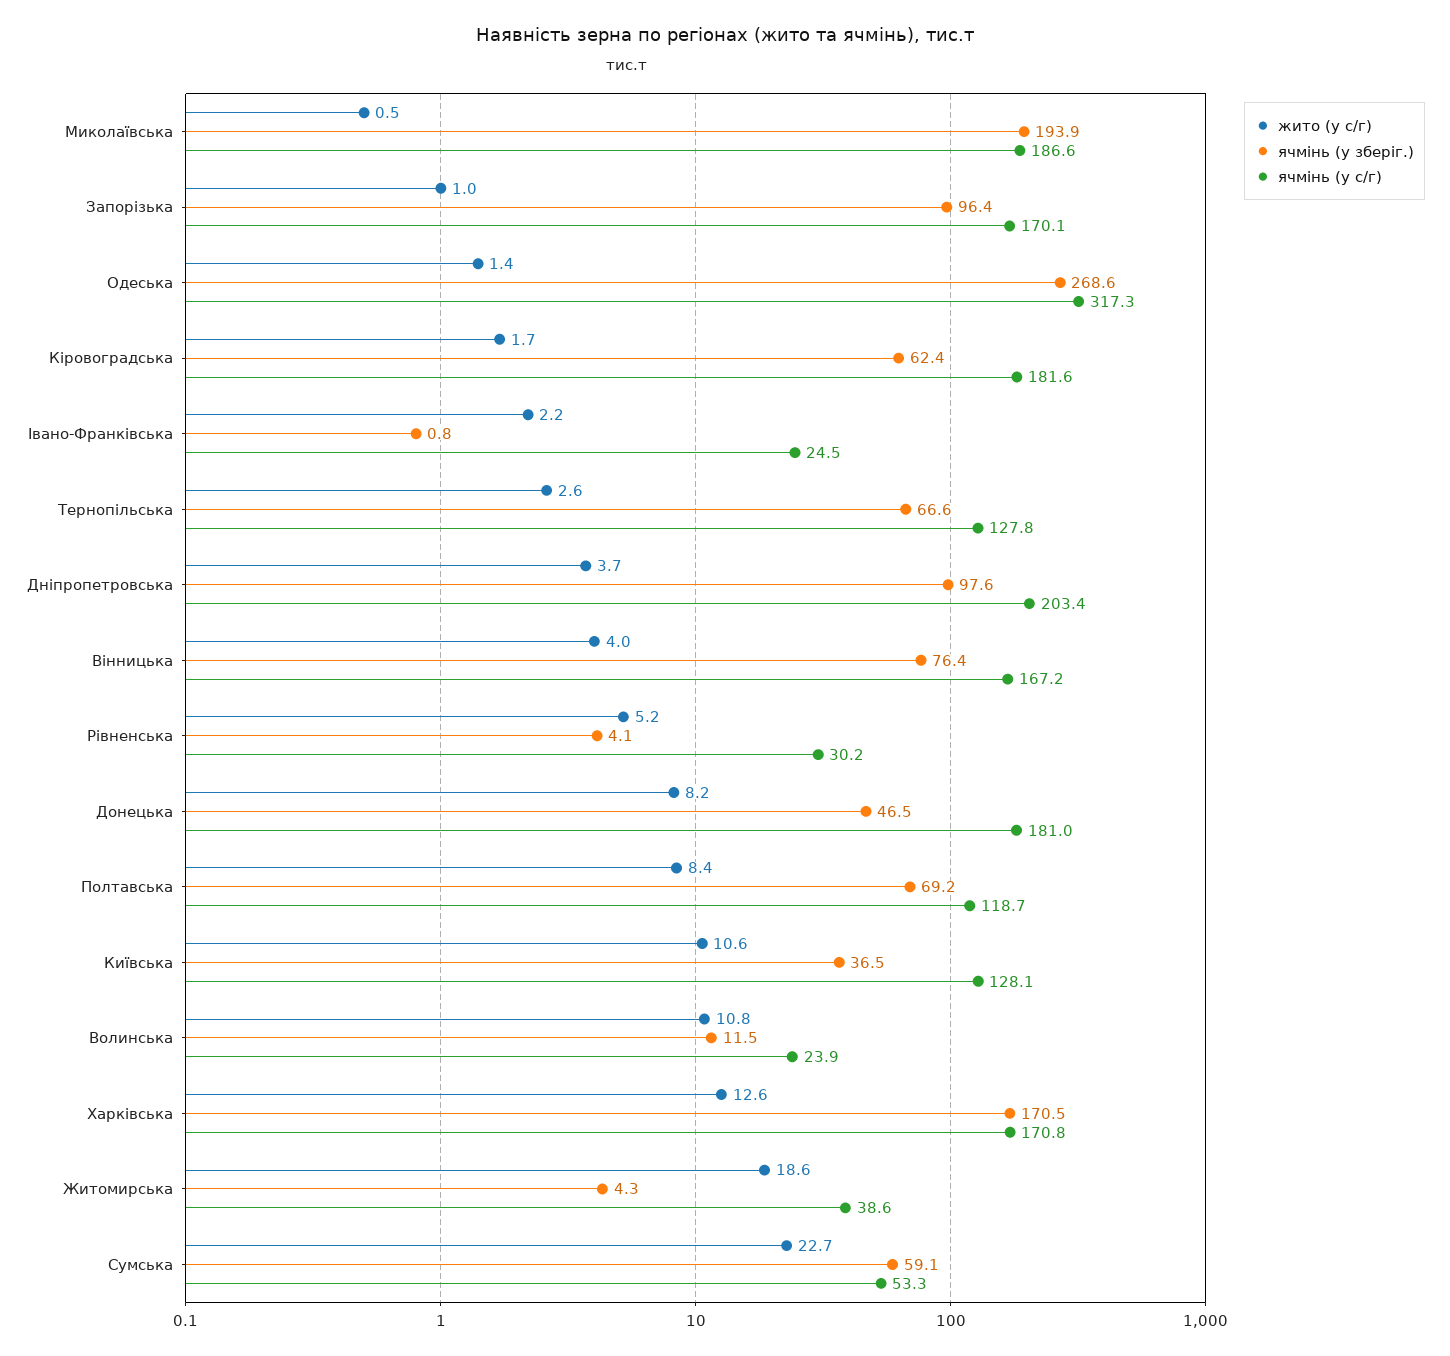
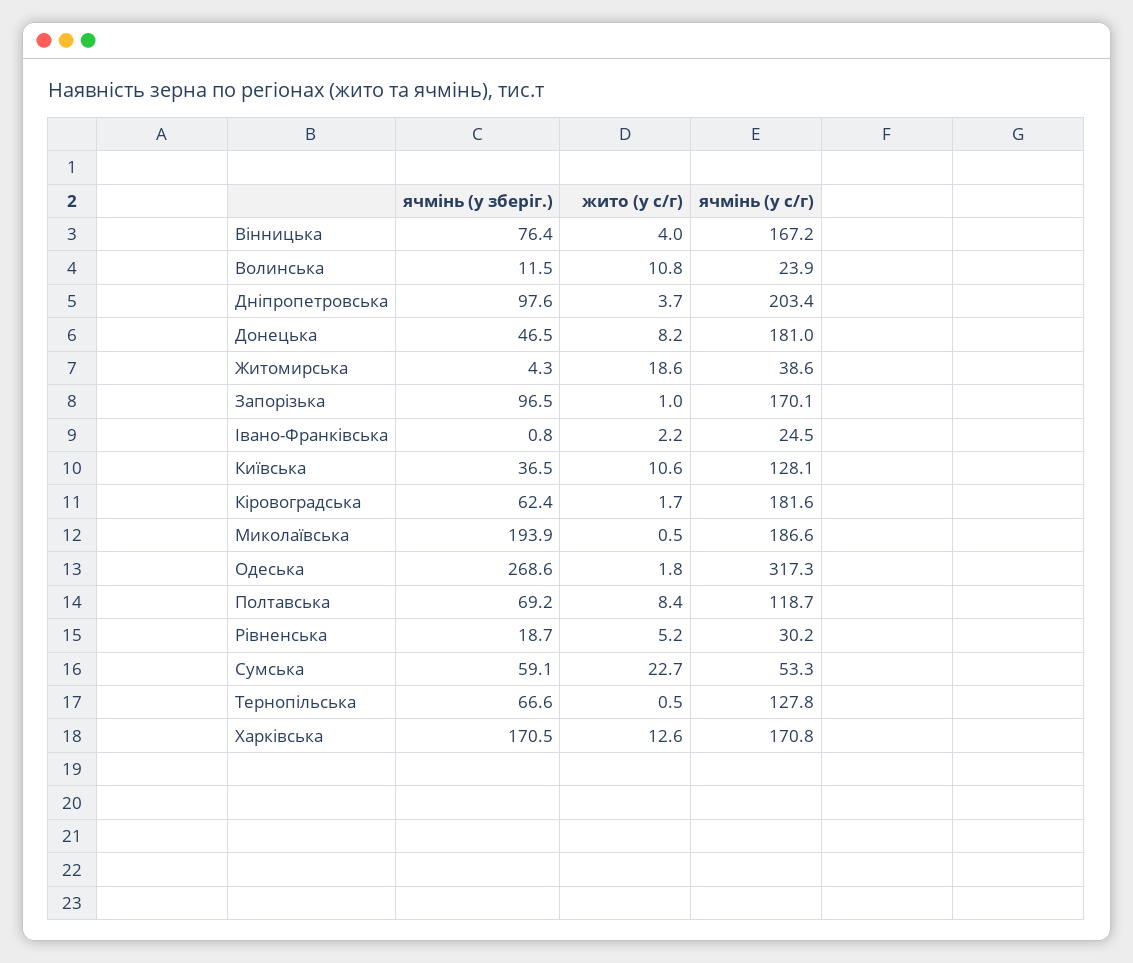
  {
    "жито (у с/г)": {
      "Миколаївська": 0.5,
      "Запорізька": 1,
-     "Одеська": 1.4,
+     "Одеська": 1.8,
      "Кіровоградська": 1.7,
      "Івано-Франківська": 2.2,
-     "Тернопільська": 2.6,
+     "Тернопільська": 0.5,
      "Дніпропетровська": 3.7,
      "Вінницька": 4,
      "Рівненська": 5.2,
      "Донецька": 8.2,
      "Полтавська": 8.4,
      "Київська": 10.6,
      "Волинська": 10.8,
      "Харківська": 12.6,
      "Житомирська": 18.6,
      "Сумська": 22.7
    },
    "ячмінь (у зберіг.)": {
      "Миколаївська": 193.9,
-     "Запорізька": 96.4,
+     "Запорізька": 96.5,
      "Одеська": 268.6,
      "Кіровоградська": 62.4,
      "Івано-Франківська": 0.8,
      "Тернопільська": 66.6,
      "Дніпропетровська": 97.6,
      "Вінницька": 76.4,
-     "Рівненська": 4.1,
+     "Рівненська": 18.7,
      "Донецька": 46.5,
      "Полтавська": 69.2,
      "Київська": 36.5,
      "Волинська": 11.5,
      "Харківська": 170.5,
      "Житомирська": 4.3,
      "Сумська": 59.1
    },
    "ячмінь (у с/г)": {
      "Миколаївська": 186.6,
      "Запорізька": 170.1,
      "Одеська": 317.3,
      "Кіровоградська": 181.6,
      "Івано-Франківська": 24.5,
      "Тернопільська": 127.8,
      "Дніпропетровська": 203.4,
      "Вінницька": 167.2,
      "Рівненська": 30.2,
      "Донецька": 181,
      "Полтавська": 118.7,
      "Київська": 128.1,
      "Волинська": 23.9,
      "Харківська": 170.8,
      "Житомирська": 38.6,
      "Сумська": 53.3
    }
  }

